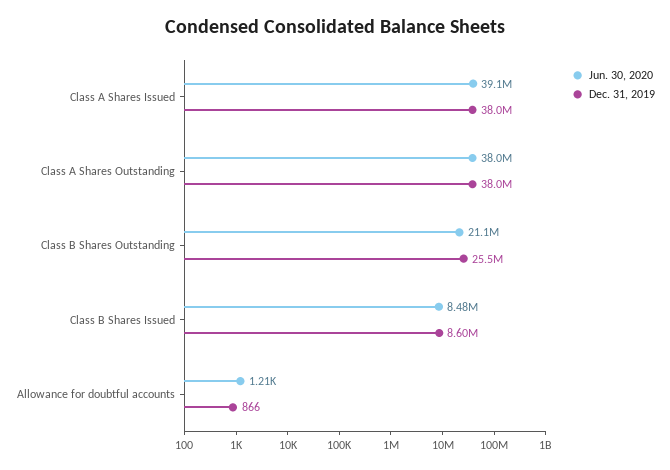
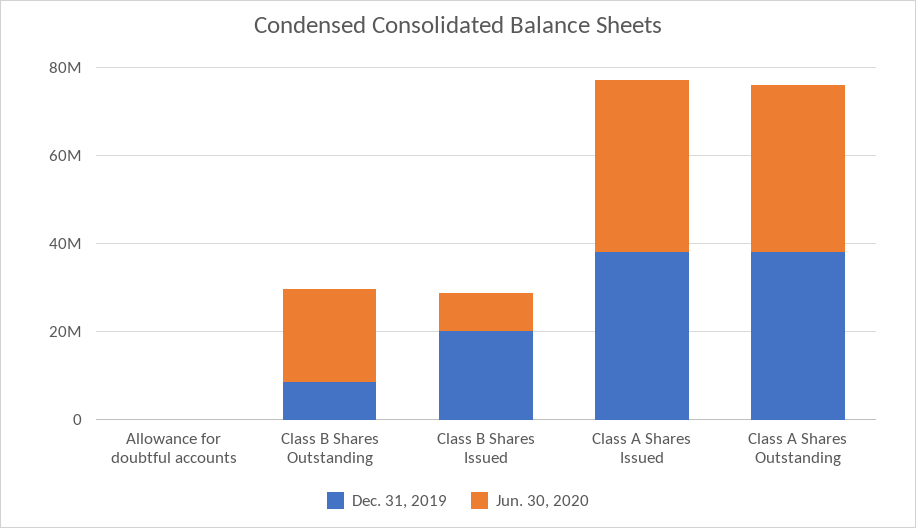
  {
    "Jun. 30, 2020": {
      "Class A Shares Issued": 39100000,
      "Class A Shares Outstanding": 38000000,
      "Class B Shares Outstanding": 21100000,
      "Class B Shares Issued": 8480000,
      "Allowance for doubtful accounts": 1210
    },
    "Dec. 31, 2019": {
      "Class A Shares Issued": 38000000,
      "Class A Shares Outstanding": 38000000,
-     "Class B Shares Outstanding": 25500000,
+     "Class B Shares Outstanding": 10000000,
-     "Class B Shares Issued": 8600000,
+     "Class B Shares Issued": 20000000,
      "Allowance for doubtful accounts": 866
    }
  }

